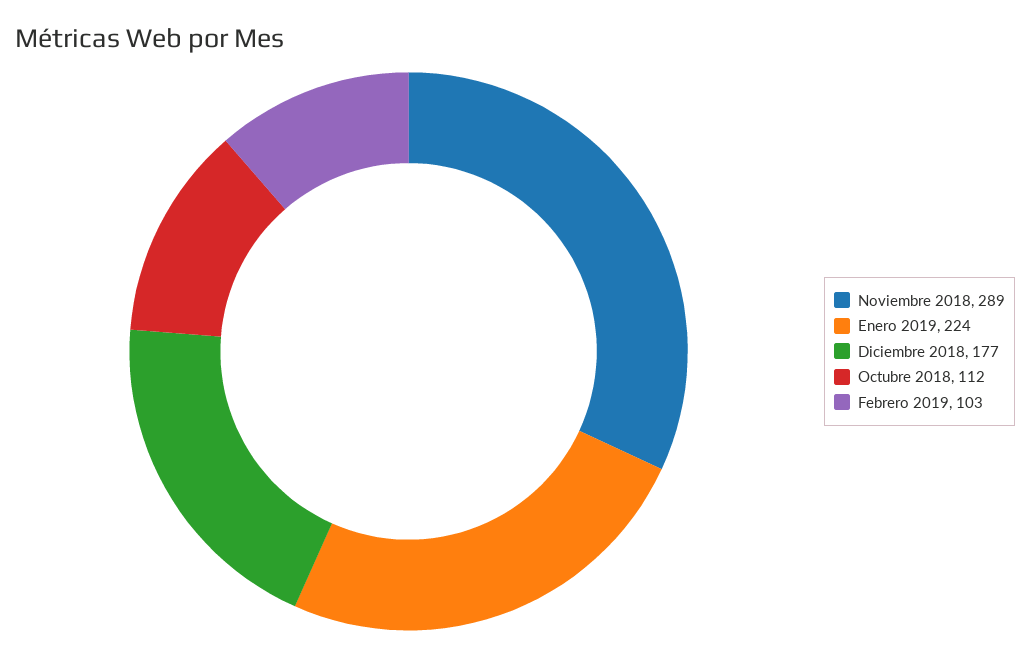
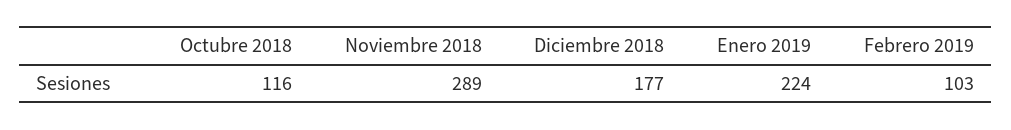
  {
    "Noviembre 2018": 289,
    "Enero 2019": 224,
    "Diciembre 2018": 177,
-   "Octubre 2018": 112,
+   "Octubre 2018": 116,
    "Febrero 2019": 103
  }

